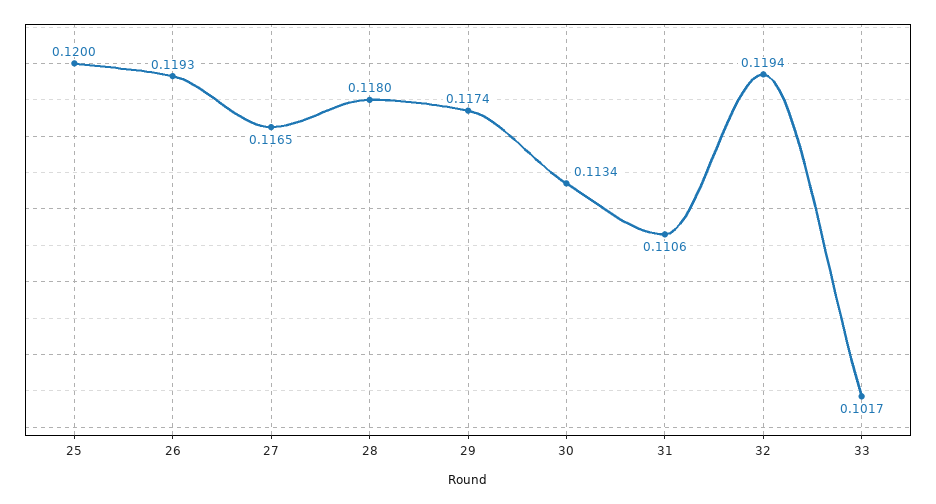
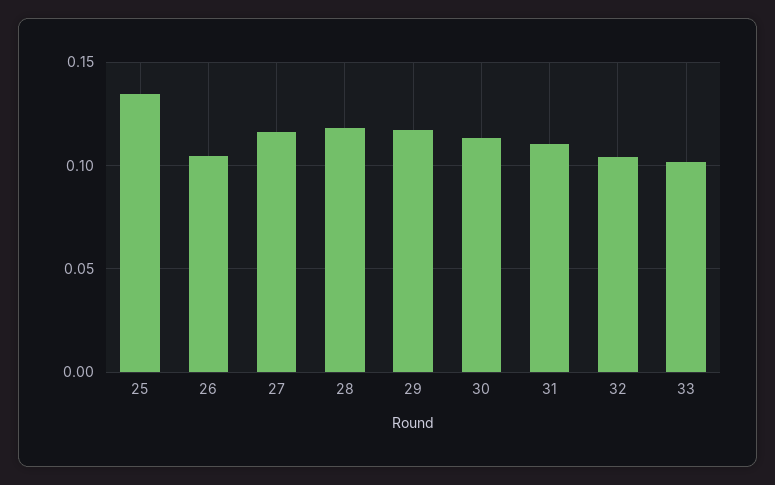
  {
-   "25": 0.12,
+   "25": 0.135,
-   "26": 0.1193,
+   "26": 0.105,
    "27": 0.1165,
    "28": 0.118,
    "29": 0.1174,
    "30": 0.1134,
    "31": 0.1106,
-   "32": 0.1194,
+   "32": 0.105,
    "33": 0.1017
  }

